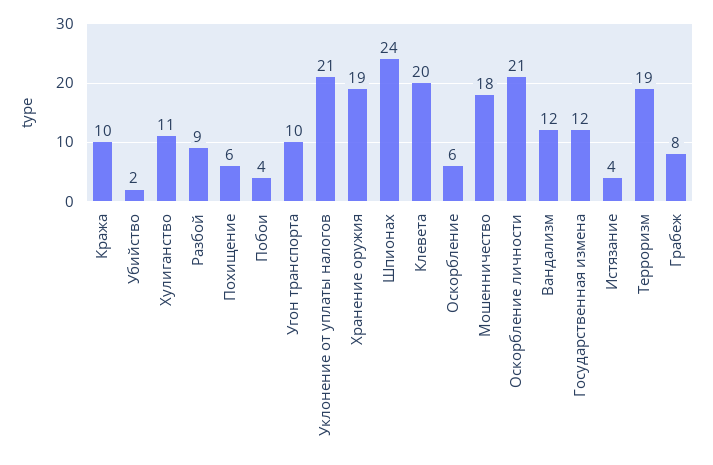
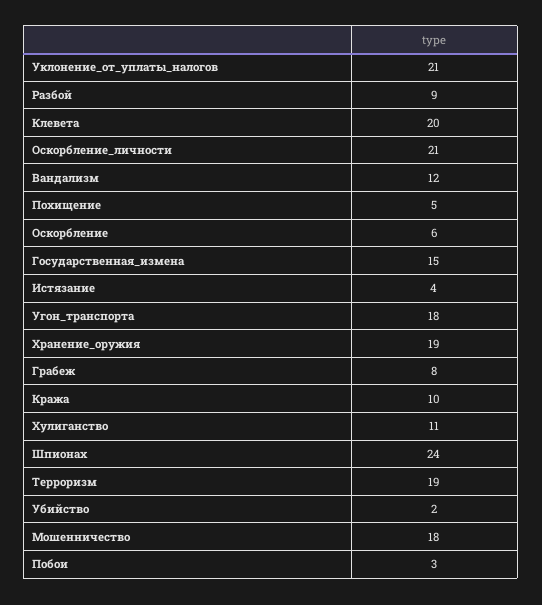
  {
    "Кража": 10,
    "Убийство": 2,
    "Хулиганство": 11,
    "Разбой": 9,
-   "Похищение": 6,
+   "Похищение": 5,
-   "Побои": 4,
+   "Побои": 3,
-   "Угон транспорта": 10,
+   "Угон транспорта": 18,
    "Уклонение от уплаты налогов": 21,
    "Хранение оружия": 19,
    "Шпионах": 24,
    "Клевета": 20,
    "Оскорбление": 6,
    "Мошенничество": 18,
    "Оскорбление личности": 21,
    "Вандализм": 12,
-   "Государственная измена": 12,
+   "Государственная измена": 15,
    "Истязание": 4,
    "Терроризм": 19,
    "Грабеж": 8
  }

